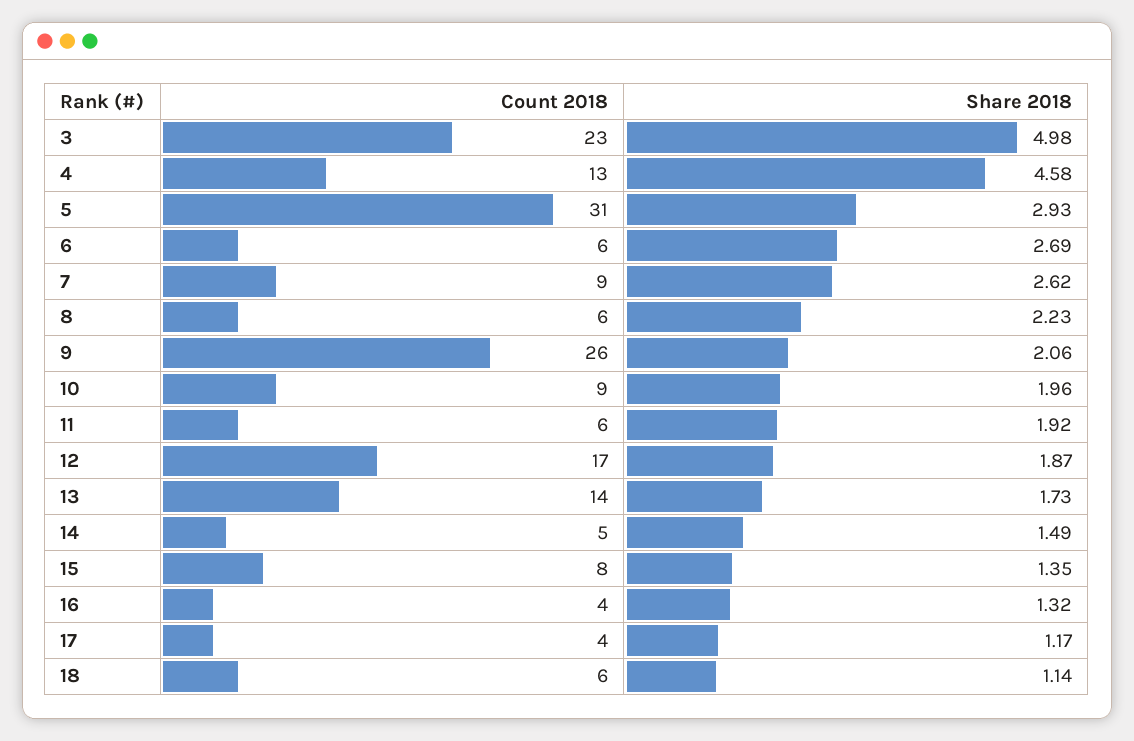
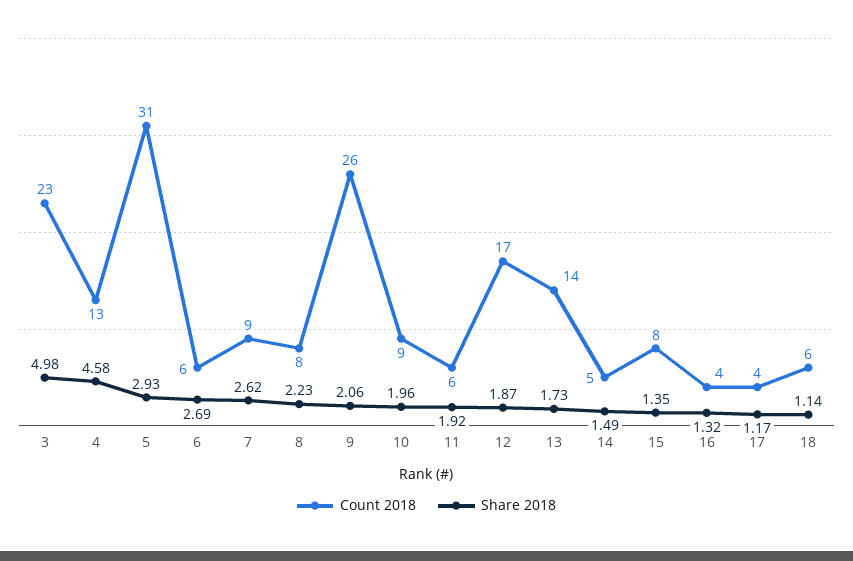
  {
    "Count 2018": {
      "3": 23,
      "4": 13,
      "5": 31,
      "6": 6,
      "7": 9,
-     "8": 6,
+     "8": 8,
      "9": 26,
      "10": 9,
      "11": 6,
      "12": 17,
      "13": 14,
      "14": 5,
      "15": 8,
      "16": 4,
      "17": 4,
      "18": 6
    },
    "Share 2018": {
      "3": 4.98,
      "4": 4.58,
      "5": 2.93,
      "6": 2.69,
      "7": 2.62,
      "8": 2.23,
      "9": 2.06,
      "10": 1.96,
      "11": 1.92,
      "12": 1.87,
      "13": 1.73,
      "14": 1.49,
      "15": 1.35,
      "16": 1.32,
      "17": 1.17,
      "18": 1.14
    }
  }

